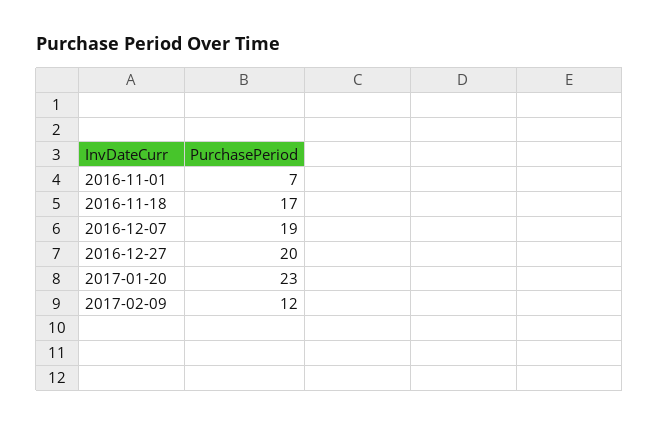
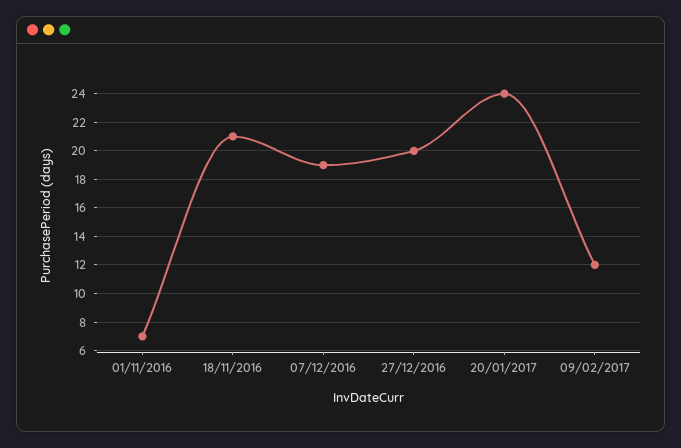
  {
    "2016-11-01": 7,
-   "2016-11-18": 17,
+   "2016-11-18": 21,
    "2016-12-07": 19,
    "2016-12-27": 20,
-   "2017-01-20": 23,
+   "2017-01-20": 24,
    "2017-02-09": 12
  }

